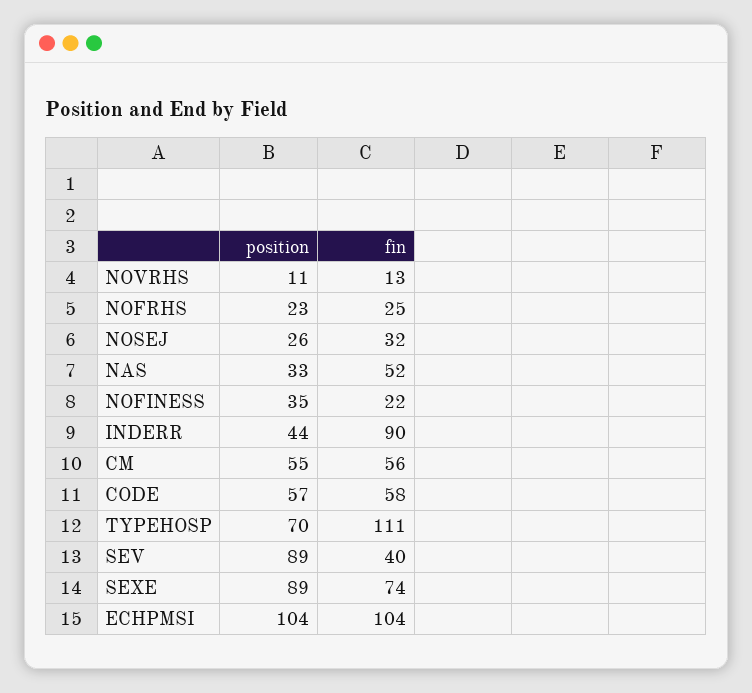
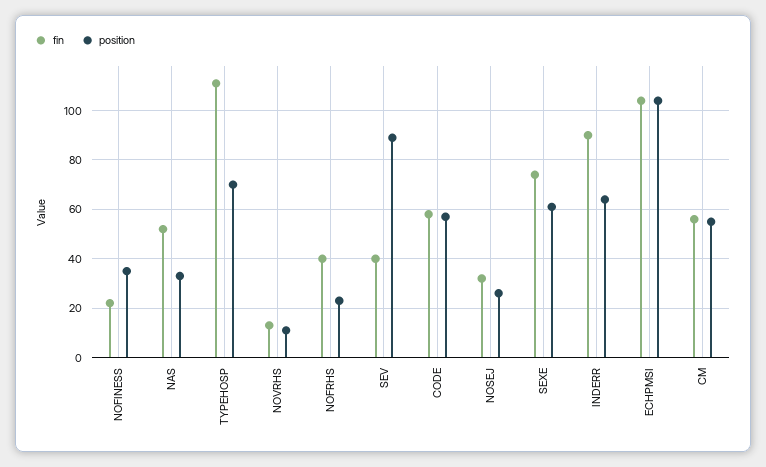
  {
    "position": {
      "NOVRHS": 11,
      "NOFRHS": 23,
      "NOSEJ": 26,
      "NAS": 33,
      "NOFINESS": 35,
-     "INDERR": 44,
+     "INDERR": 65,
      "CM": 55,
      "CODE": 57,
      "TYPEHOSP": 70,
      "SEV": 89,
-     "SEXE": 89,
+     "SEXE": 60,
      "ECHPMSI": 104
    },
    "fin": {
      "NOVRHS": 13,
-     "NOFRHS": 25,
+     "NOFRHS": 40,
      "NOSEJ": 32,
      "NAS": 52,
      "NOFINESS": 22,
      "INDERR": 90,
      "CM": 56,
      "CODE": 58,
      "TYPEHOSP": 111,
      "SEV": 40,
      "SEXE": 74,
      "ECHPMSI": 104
    }
  }

